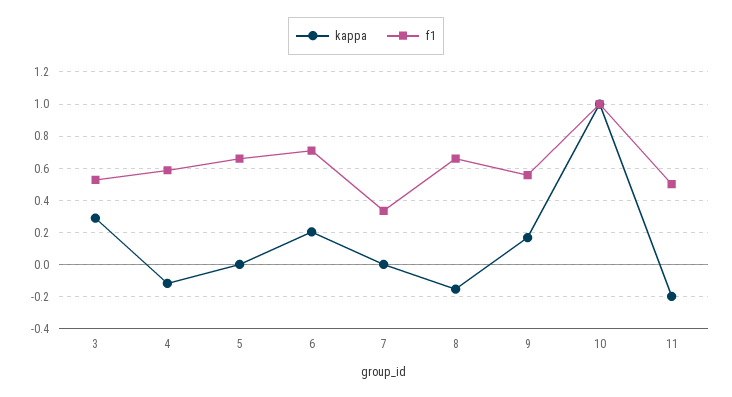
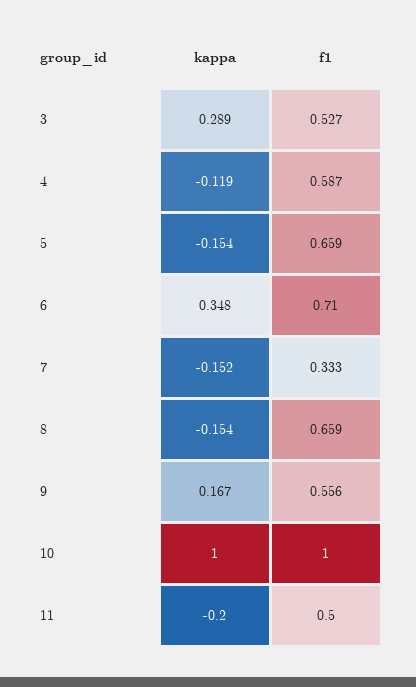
  {
    "kappa": {
      "3": 0.289,
      "4": -0.119,
-     "5": 0,
+     "5": -0.154,
-     "6": 0.2,
+     "6": 0.348,
-     "7": 0,
+     "7": -0.152,
      "8": -0.154,
      "9": 0.167,
      "10": 1,
      "11": -0.2
    },
    "f1": {
      "3": 0.527,
      "4": 0.587,
      "5": 0.659,
      "6": 0.71,
      "7": 0.333,
      "8": 0.659,
      "9": 0.556,
      "10": 1,
      "11": 0.5
    }
  }

